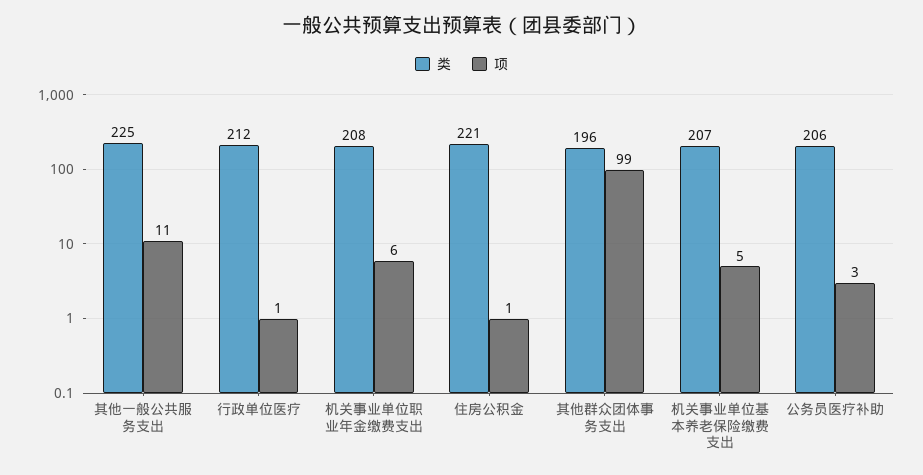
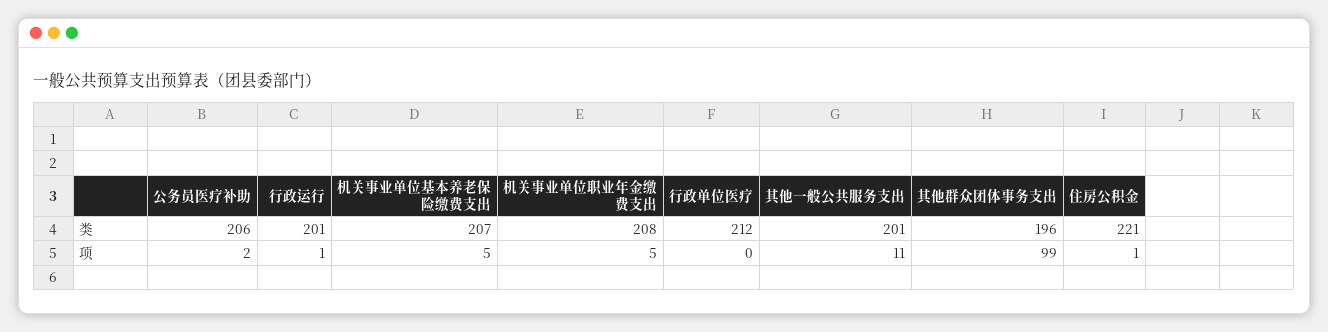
  {
    "类": {
-     "其他一般公共服务支出": 225,
+     "其他一般公共服务支出": 201,
      "行政单位医疗": 212,
      "机关事业单位职业年金缴费支出": 208,
      "住房公积金": 221,
      "其他群众团体事务支出": 196,
      "机关事业单位基本养老保险缴费支出": 207,
-     "公务员医疗补助": 206
+     "公务员医疗补助": 206,
+     "行政运行": 201
    },
    "项": {
      "其他一般公共服务支出": 11,
-     "行政单位医疗": 1,
+     "行政单位医疗": 0,
-     "机关事业单位职业年金缴费支出": 6,
+     "机关事业单位职业年金缴费支出": 5,
      "住房公积金": 1,
      "其他群众团体事务支出": 99,
      "机关事业单位基本养老保险缴费支出": 5,
-     "公务员医疗补助": 3
+     "公务员医疗补助": 2,
+     "行政运行": 1
    }
  }

